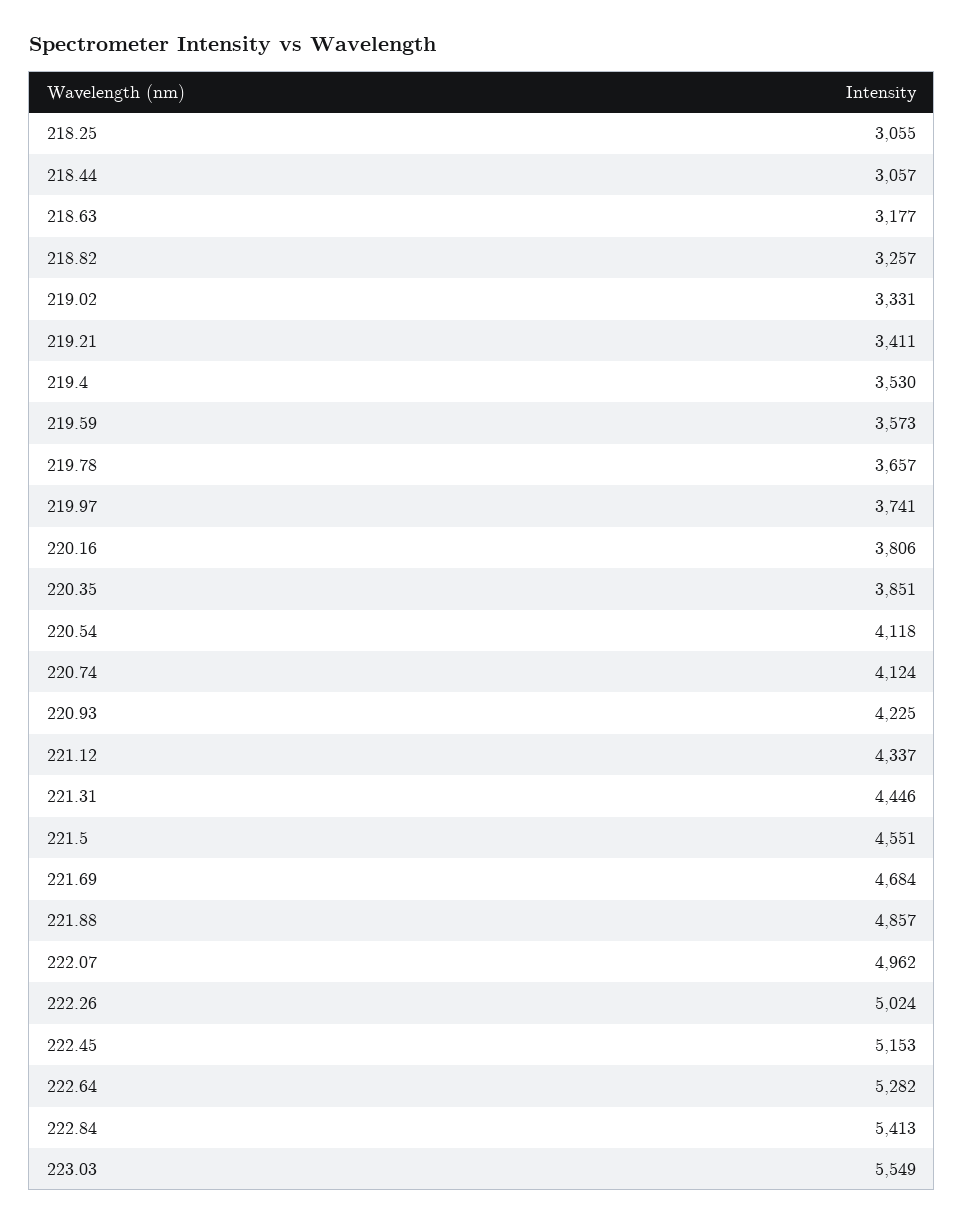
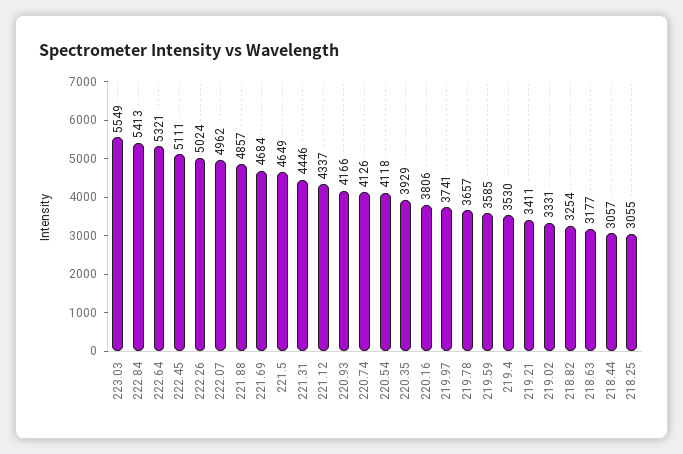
  {
    "218.25": 3055,
    "218.44": 3057,
    "218.63": 3177,
-   "218.82": 3257,
+   "218.82": 3254,
    "219.02": 3331,
    "219.21": 3411,
    "219.4": 3530,
-   "219.59": 3573,
+   "219.59": 3585,
    "219.78": 3657,
    "219.97": 3741,
    "220.16": 3806,
-   "220.35": 3851,
+   "220.35": 3929,
    "220.54": 4118,
-   "220.74": 4124,
+   "220.74": 4126,
-   "220.93": 4225,
+   "220.93": 4166,
    "221.12": 4337,
    "221.31": 4446,
-   "221.5": 4551,
+   "221.5": 4649,
    "221.69": 4684,
    "221.88": 4857,
    "222.07": 4962,
    "222.26": 5024,
-   "222.45": 5153,
+   "222.45": 5111,
-   "222.64": 5282,
+   "222.64": 5321,
    "222.84": 5413,
    "223.03": 5549
  }

